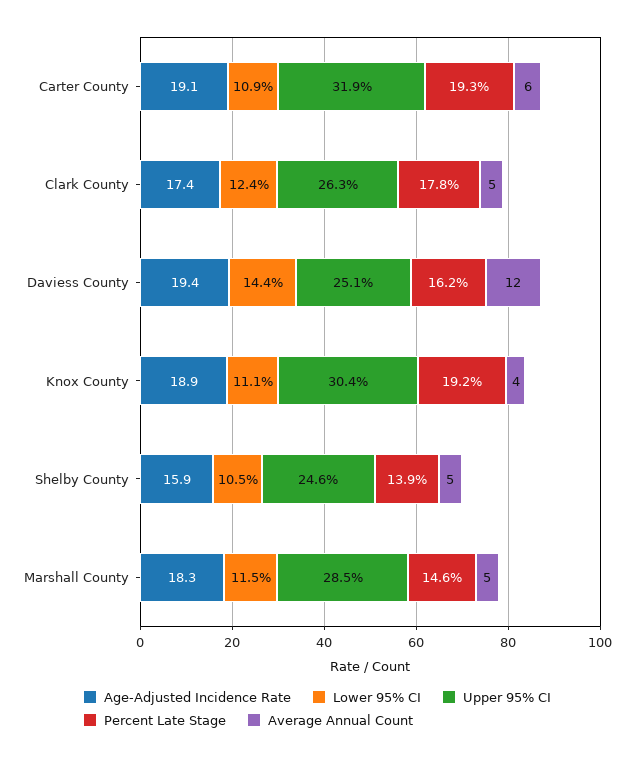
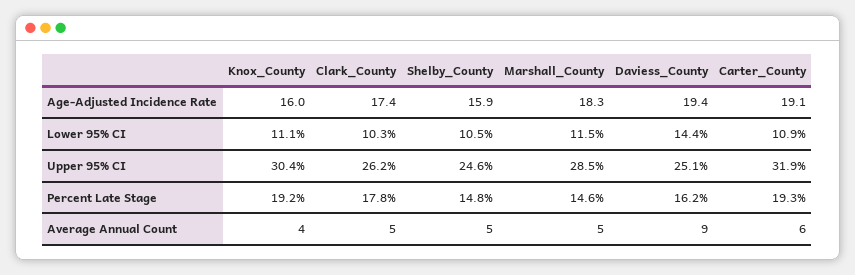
  {
    "Age-Adjusted Incidence Rate": {
      "Carter County": 19.1,
      "Clark County": 17.4,
      "Daviess County": 19.4,
-     "Knox County": 18.9,
+     "Knox County": 16,
      "Shelby County": 15.9,
      "Marshall County": 18.3
    },
    "Lower 95% CI": {
      "Carter County": 10.9,
-     "Clark County": 12.4,
+     "Clark County": 10.3,
      "Daviess County": 14.4,
      "Knox County": 11.1,
      "Shelby County": 10.5,
      "Marshall County": 11.5
    },
    "Upper 95% CI": {
      "Carter County": 31.9,
-     "Clark County": 26.3,
+     "Clark County": 26.2,
      "Daviess County": 25.1,
      "Knox County": 30.4,
      "Shelby County": 24.6,
      "Marshall County": 28.5
    },
    "Percent Late Stage": {
      "Carter County": 19.3,
      "Clark County": 17.8,
      "Daviess County": 16.2,
      "Knox County": 19.2,
-     "Shelby County": 13.9,
+     "Shelby County": 14.8,
      "Marshall County": 14.6
    },
    "Average Annual Count": {
      "Carter County": 6,
      "Clark County": 5,
-     "Daviess County": 12,
+     "Daviess County": 9,
      "Knox County": 4,
      "Shelby County": 5,
      "Marshall County": 5
    }
  }

